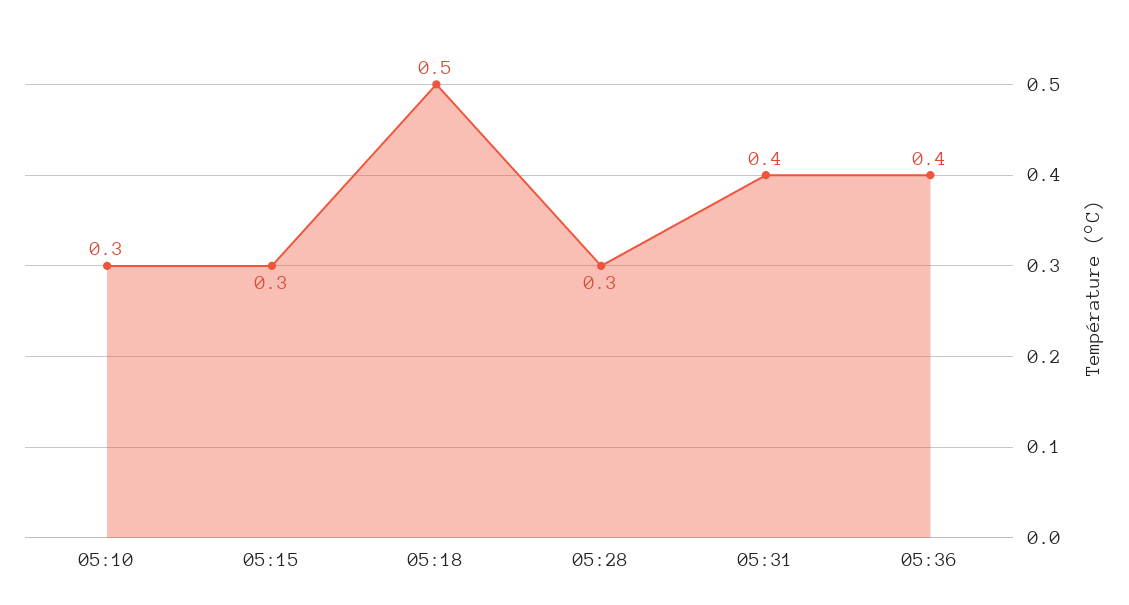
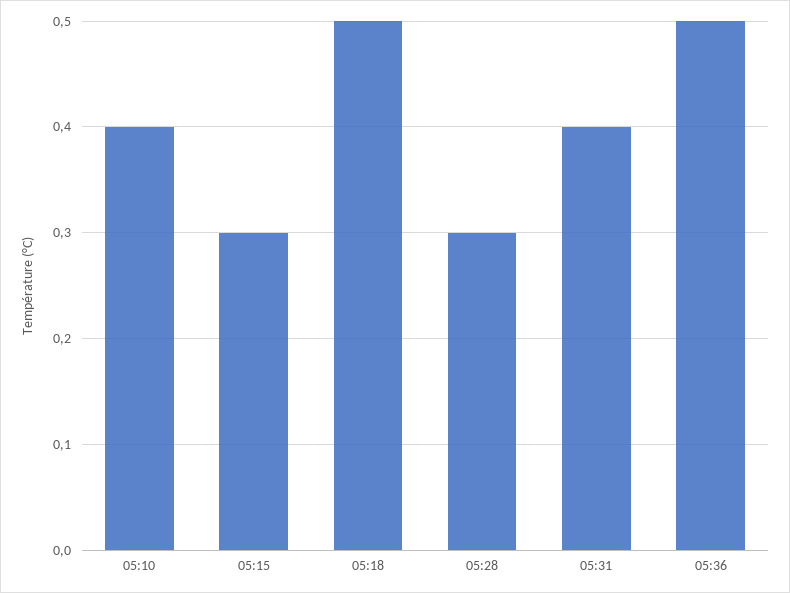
  {
-   "05:10": 0.3,
+   "05:10": 0.4,
    "05:15": 0.3,
    "05:18": 0.5,
    "05:28": 0.3,
    "05:31": 0.4,
-   "05:36": 0.4
+   "05:36": 0.5
  }

